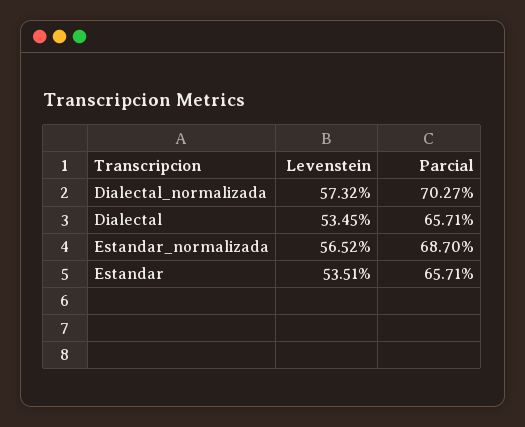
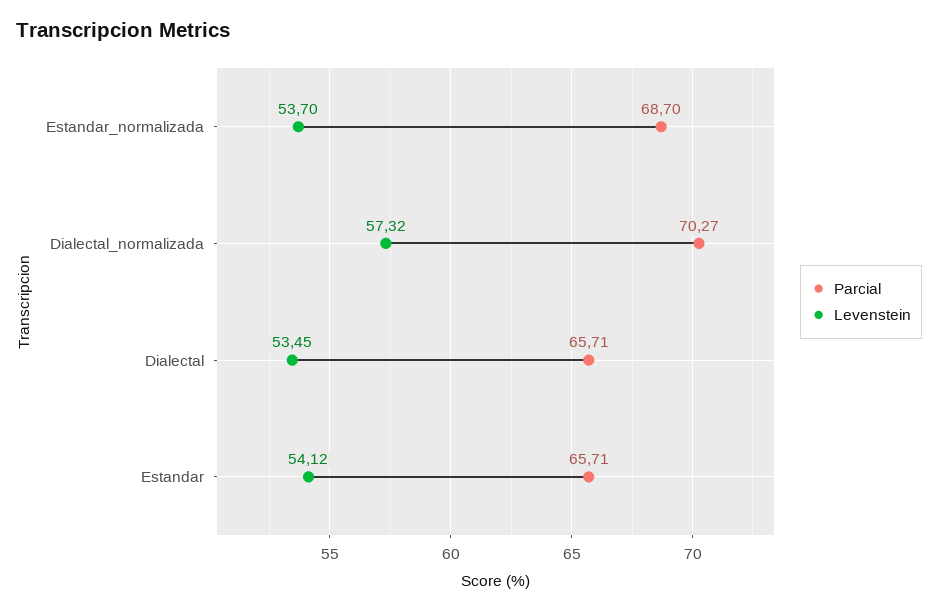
  {
    "Levenstein": {
      "Dialectal_normalizada": 57.32,
      "Dialectal": 53.45,
-     "Estandar_normalizada": 56.52,
+     "Estandar_normalizada": 53.7,
-     "Estandar": 53.51
+     "Estandar": 54.12
    },
    "Parcial": {
      "Dialectal_normalizada": 70.27,
      "Dialectal": 65.71,
      "Estandar_normalizada": 68.7,
      "Estandar": 65.71
    }
  }

